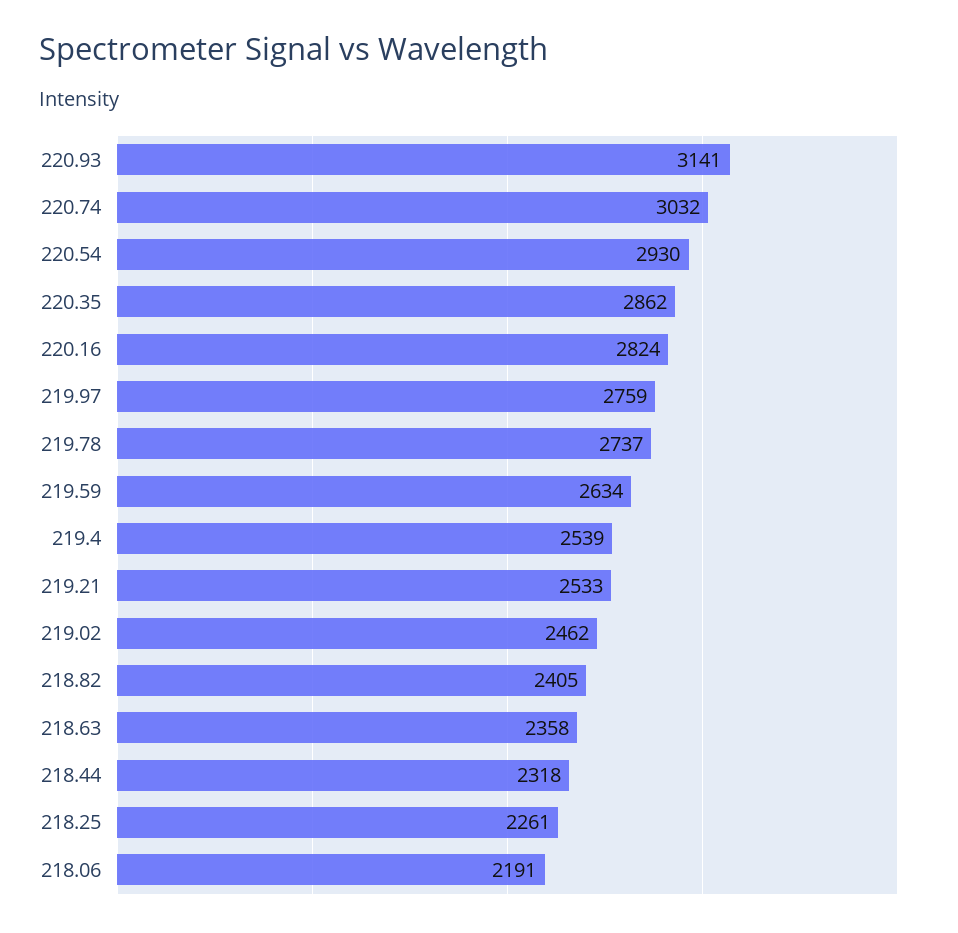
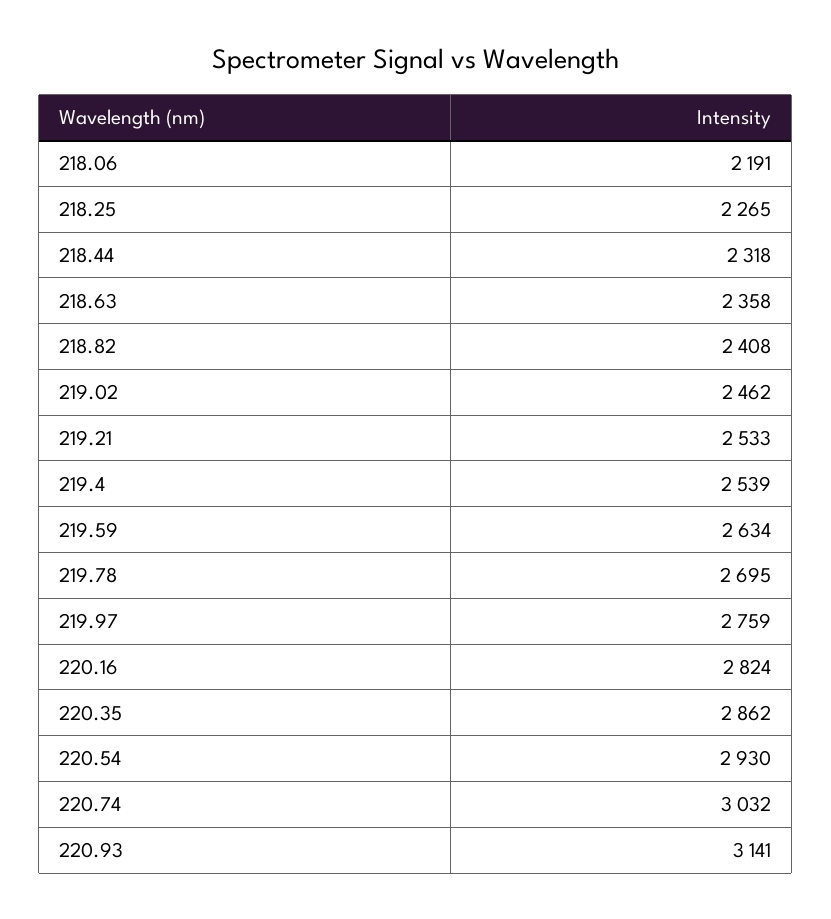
  {
    "220.93": 3141,
    "220.74": 3032,
    "220.54": 2930,
    "220.35": 2862,
    "220.16": 2824,
    "219.97": 2759,
-   "219.78": 2737,
+   "219.78": 2695,
    "219.59": 2634,
    "219.4": 2539,
    "219.21": 2533,
    "219.02": 2462,
-   "218.82": 2405,
+   "218.82": 2408,
    "218.63": 2358,
    "218.44": 2318,
-   "218.25": 2261,
+   "218.25": 2265,
    "218.06": 2191
  }

